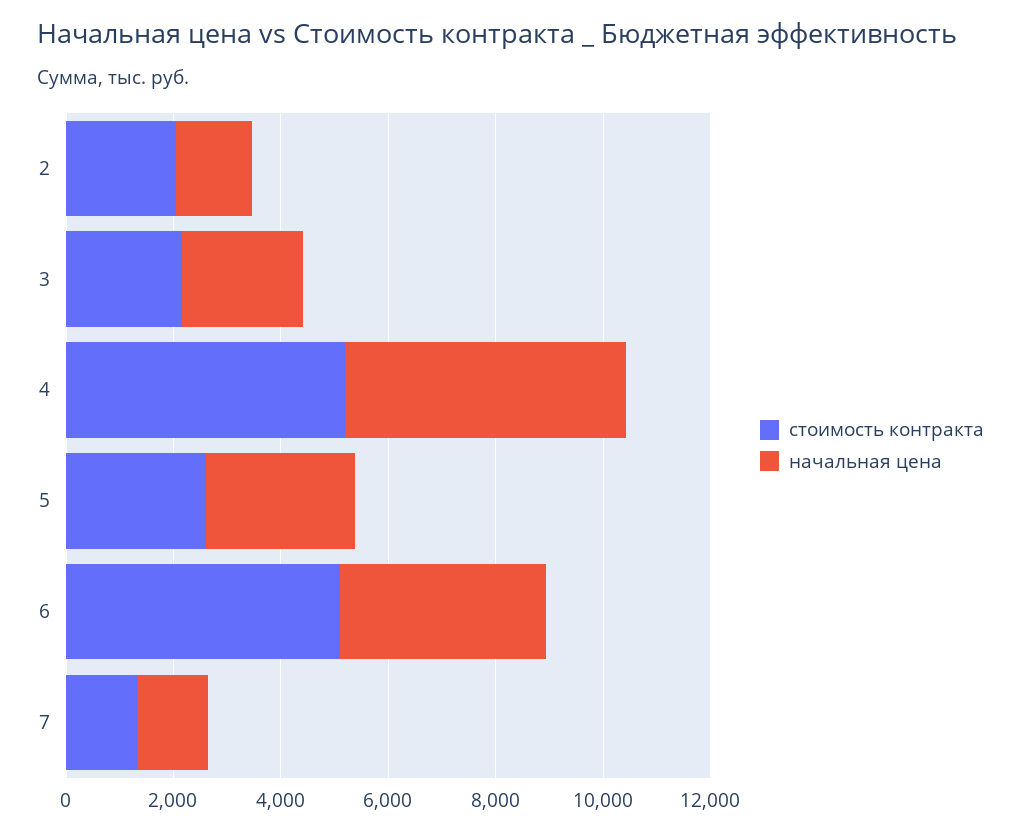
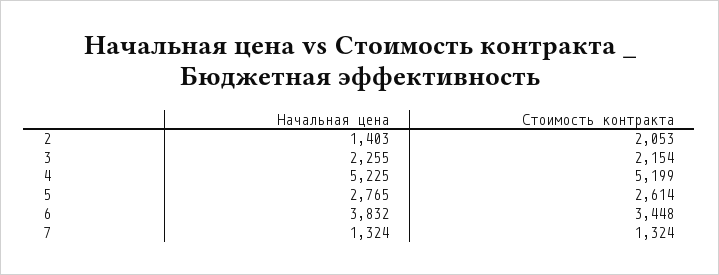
  {
    "стоимость контракта": {
      "2": 2053,
      "3": 2154,
      "4": 5199,
      "5": 2614,
-     "6": 5000,
+     "6": 3448,
      "7": 1324
    },
    "начальная цена": {
      "2": 1403,
      "3": 2255,
      "4": 5225,
      "5": 2765,
      "6": 3832,
      "7": 1324
    }
  }

